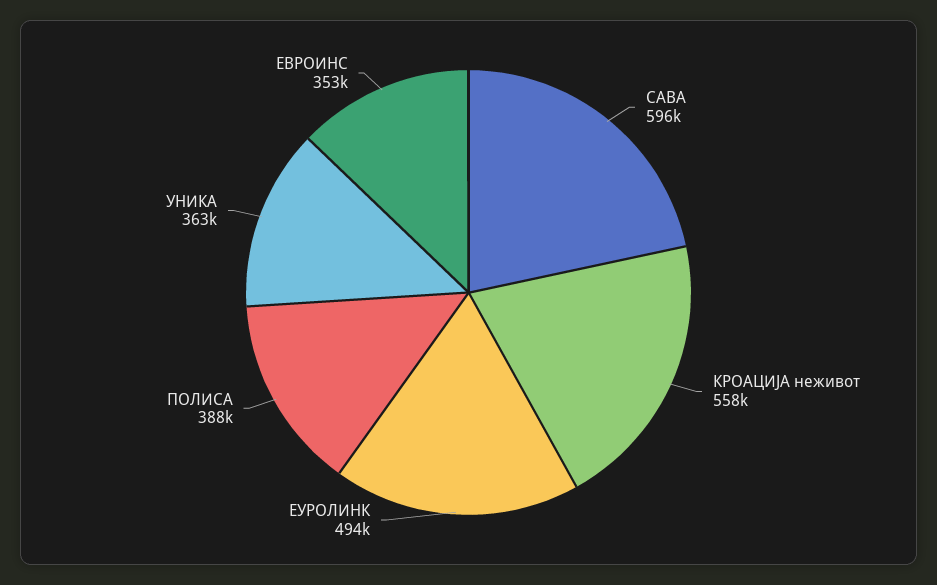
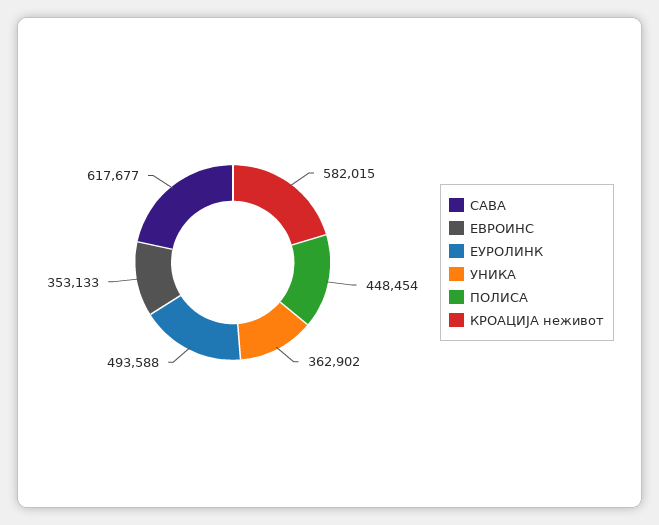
  {
-   "САВА": 596000,
+   "САВА": 617677,
-   "КРОАЦИЈА неживот": 558000,
+   "КРОАЦИЈА неживот": 582015,
    "ЕУРОЛИНК": 493588,
-   "ПОЛИСА": 388000,
+   "ПОЛИСА": 448454,
    "УНИКА": 362902,
    "ЕВРОИНС": 353133
  }

